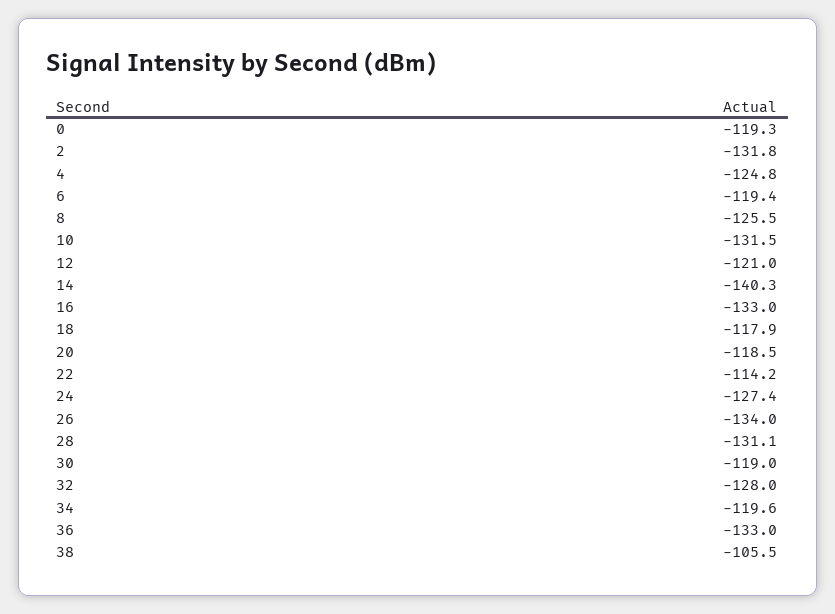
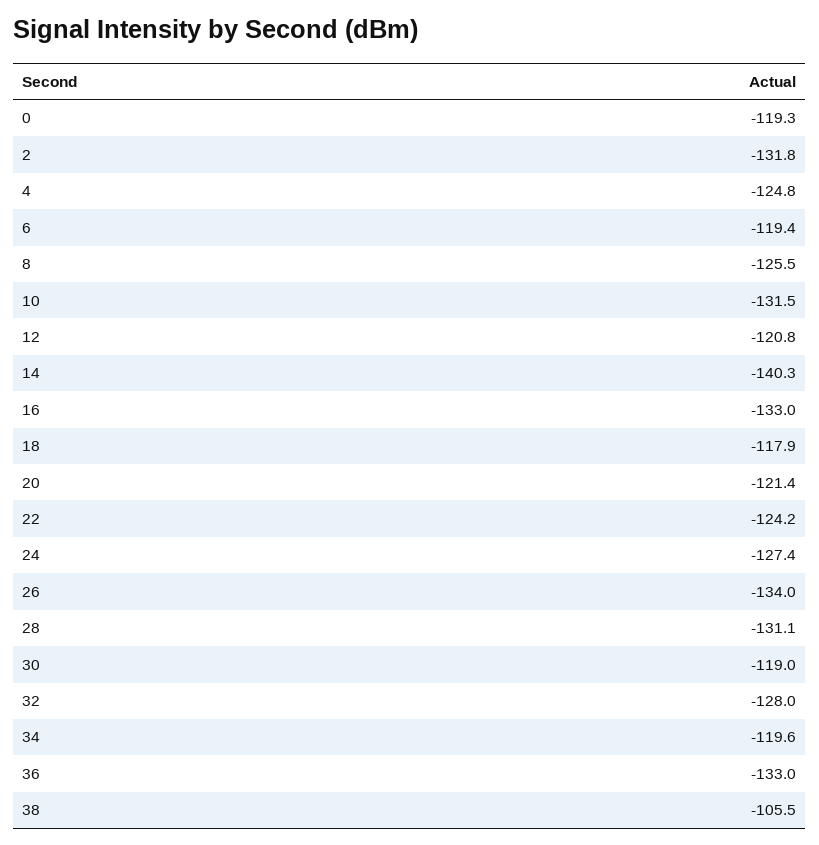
  {
    "0": -119.3,
    "2": -131.8,
    "4": -124.8,
    "6": -119.4,
    "8": -125.5,
    "10": -131.5,
-   "12": -121,
+   "12": -120.8,
    "14": -140.3,
    "16": -133,
    "18": -117.9,
-   "20": -118.5,
+   "20": -121.4,
-   "22": -114.2,
+   "22": -124.2,
    "24": -127.4,
    "26": -134,
    "28": -131.1,
    "30": -119,
    "32": -128,
    "34": -119.6,
    "36": -133,
    "38": -105.5
  }

